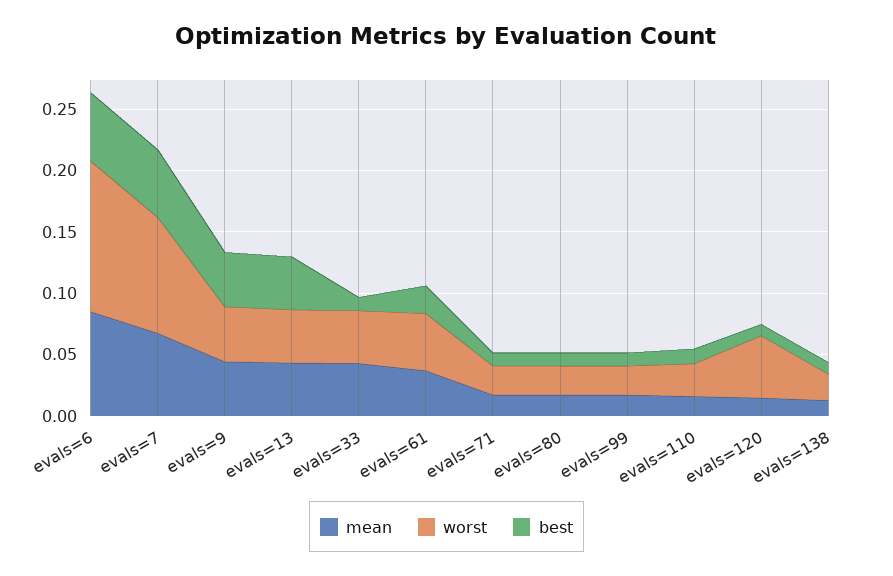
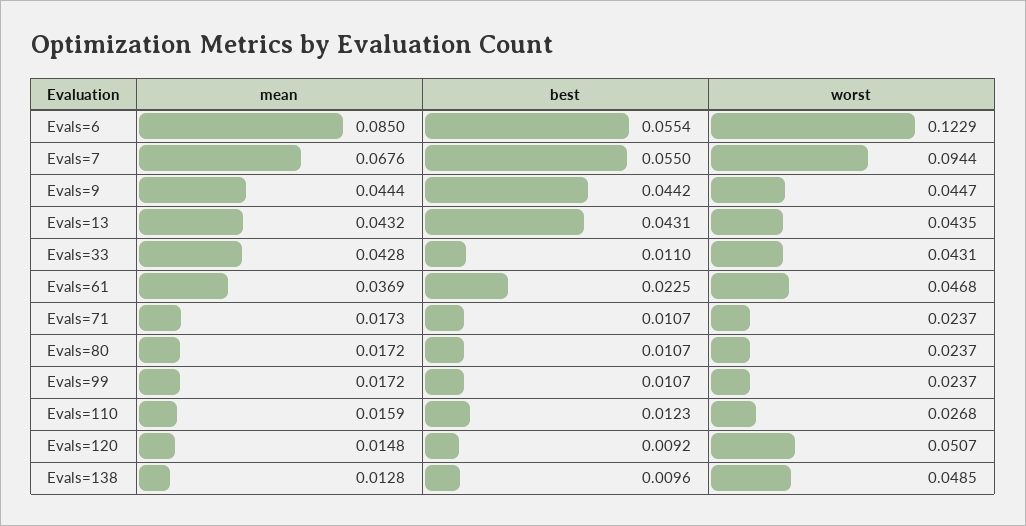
  {
    "mean": {
      "evals=6": 0.085,
      "evals=7": 0.0676,
      "evals=9": 0.0444,
      "evals=13": 0.0432,
      "evals=33": 0.0428,
      "evals=61": 0.0369,
      "evals=71": 0.0173,
      "evals=80": 0.0172,
      "evals=99": 0.0172,
      "evals=110": 0.0159,
      "evals=120": 0.0148,
      "evals=138": 0.0128
    },
    "worst": {
      "evals=6": 0.1229,
      "evals=7": 0.0944,
      "evals=9": 0.0447,
      "evals=13": 0.0435,
      "evals=33": 0.0431,
      "evals=61": 0.0468,
      "evals=71": 0.0237,
      "evals=80": 0.0237,
      "evals=99": 0.0237,
      "evals=110": 0.0268,
      "evals=120": 0.0507,
-     "evals=138": 0.02
+     "evals=138": 0.0485
    },
    "best": {
      "evals=6": 0.0554,
      "evals=7": 0.055,
      "evals=9": 0.0442,
      "evals=13": 0.0431,
      "evals=33": 0.011,
      "evals=61": 0.0225,
      "evals=71": 0.0107,
      "evals=80": 0.0107,
      "evals=99": 0.0107,
      "evals=110": 0.0123,
      "evals=120": 0.0092,
      "evals=138": 0.0096
    }
  }

